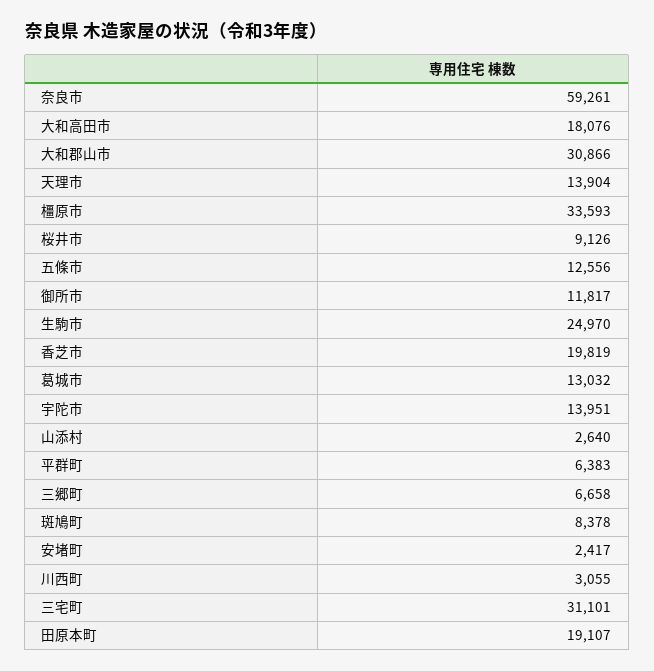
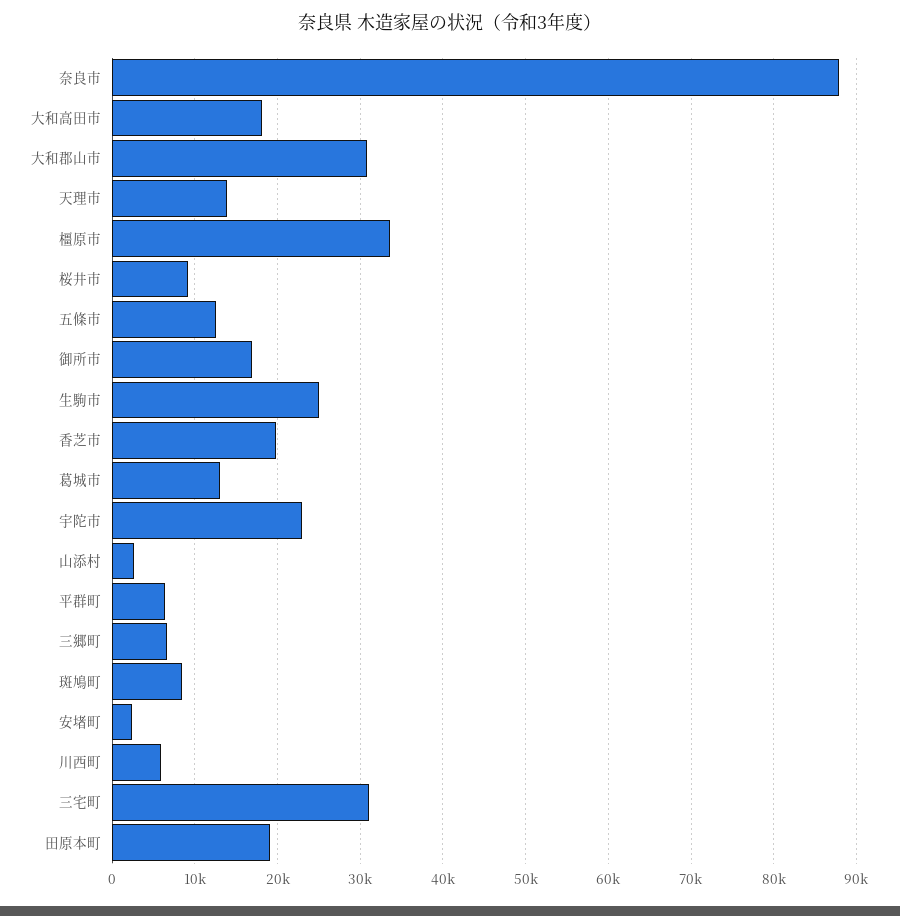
  {
-   "奈良市": 59261,
+   "奈良市": 88000,
    "大和高田市": 18076,
    "大和郡山市": 30866,
    "天理市": 13904,
    "橿原市": 33593,
    "桜井市": 9126,
    "五條市": 12556,
-   "御所市": 11817,
+   "御所市": 17000,
    "生駒市": 24970,
    "香芝市": 19819,
    "葛城市": 13032,
-   "宇陀市": 13951,
+   "宇陀市": 23000,
    "山添村": 2640,
    "平群町": 6383,
    "三郷町": 6658,
    "斑鳩町": 8378,
    "安堵町": 2417,
-   "川西町": 3055,
+   "川西町": 6000,
    "三宅町": 31101,
    "田原本町": 19107
  }

